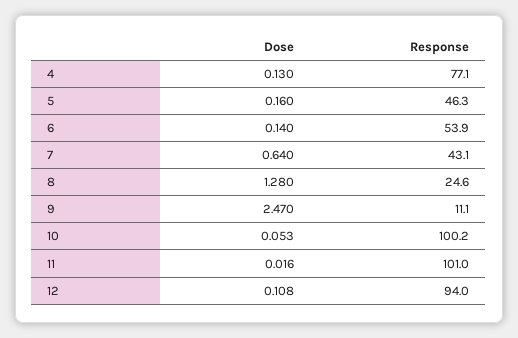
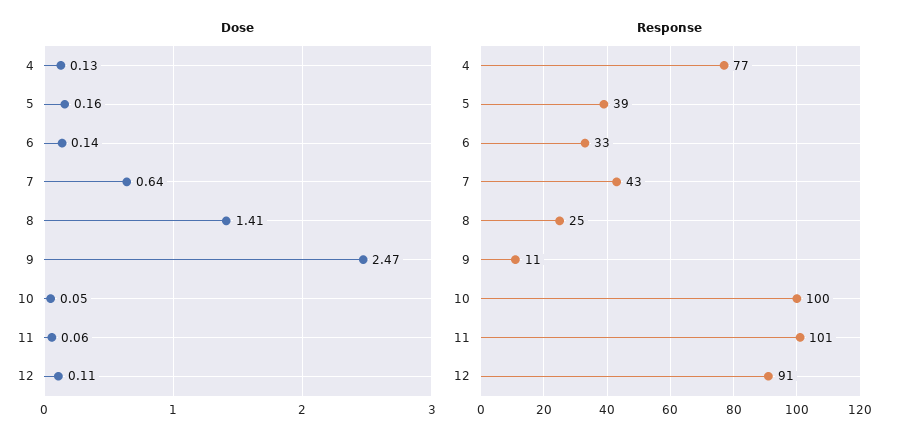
  {
    "Dose": {
      "4": 0.13,
      "5": 0.16,
      "6": 0.14,
      "7": 0.64,
-     "8": 1.28,
+     "8": 1.41,
      "9": 2.47,
      "10": 0.053,
-     "11": 0.016,
+     "11": 0.06,
      "12": 0.108
    },
    "Response": {
      "4": 77.1,
-     "5": 46.3,
+     "5": 39,
-     "6": 53.9,
+     "6": 33,
      "7": 43.1,
      "8": 24.6,
      "9": 11.1,
      "10": 100.2,
      "11": 101,
-     "12": 94
+     "12": 91
    }
  }

